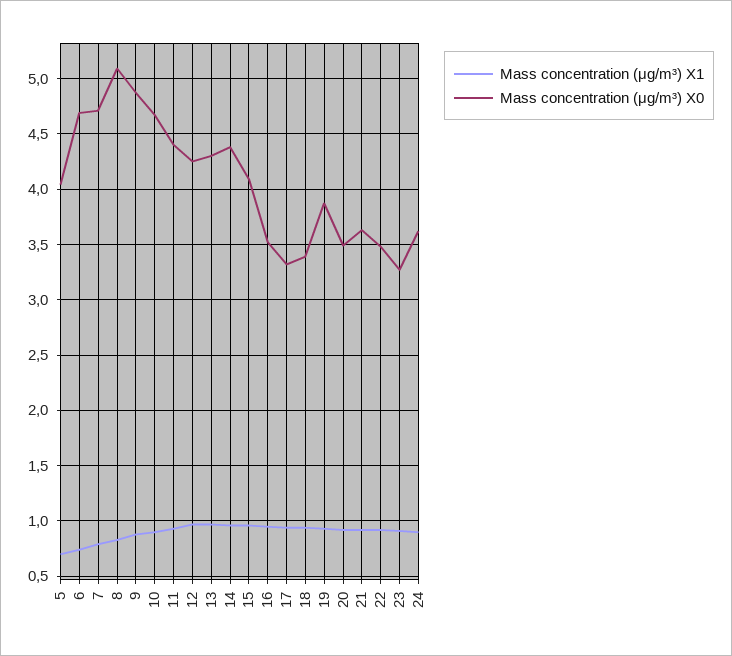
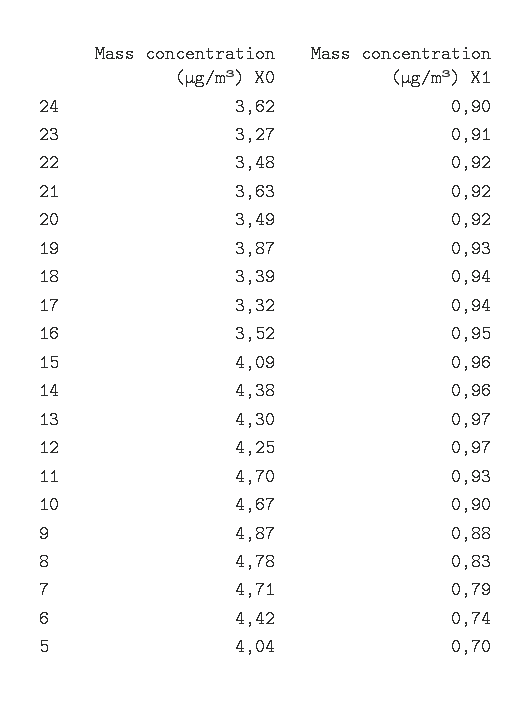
  {
    "Mass concentration (μg/m³) X1": {
      "5": 0.7,
      "6": 0.74,
      "7": 0.79,
      "8": 0.83,
      "9": 0.88,
      "10": 0.9,
      "11": 0.93,
      "12": 0.97,
      "13": 0.97,
      "14": 0.96,
      "15": 0.96,
      "16": 0.95,
      "17": 0.94,
      "18": 0.94,
      "19": 0.93,
      "20": 0.92,
      "21": 0.92,
      "22": 0.92,
      "23": 0.91,
      "24": 0.9
    },
    "Mass concentration (μg/m³) X0": {
      "5": 4.04,
-     "6": 4.7,
+     "6": 4.42,
      "7": 4.71,
-     "8": 5.1,
+     "8": 4.78,
      "9": 4.87,
      "10": 4.67,
-     "11": 4.4,
+     "11": 4.7,
      "12": 4.25,
      "13": 4.3,
      "14": 4.38,
      "15": 4.09,
      "16": 3.52,
      "17": 3.32,
      "18": 3.39,
      "19": 3.87,
      "20": 3.49,
      "21": 3.63,
      "22": 3.48,
      "23": 3.27,
      "24": 3.62
    }
  }

